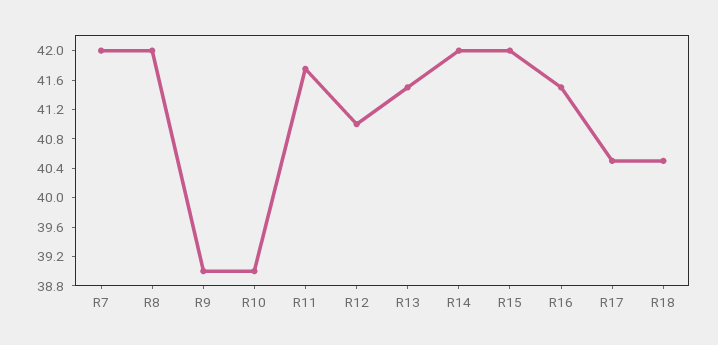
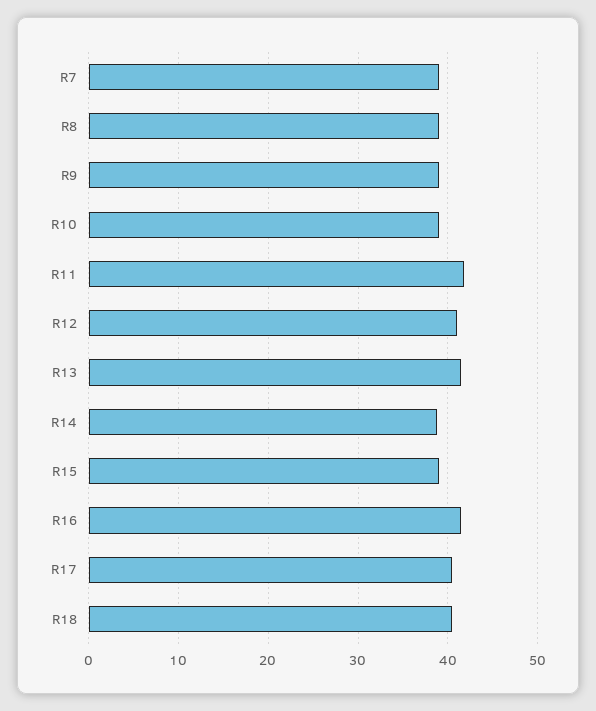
  {
-   "R7": 42,
+   "R7": 39,
-   "R8": 42,
+   "R8": 39,
    "R9": 39,
    "R10": 39,
    "R11": 41.8,
    "R12": 41,
    "R13": 41.6,
-   "R14": 42,
+   "R14": 39,
-   "R15": 42,
+   "R15": 39,
    "R16": 41.6,
    "R17": 40.6,
    "R18": 40.6
  }

